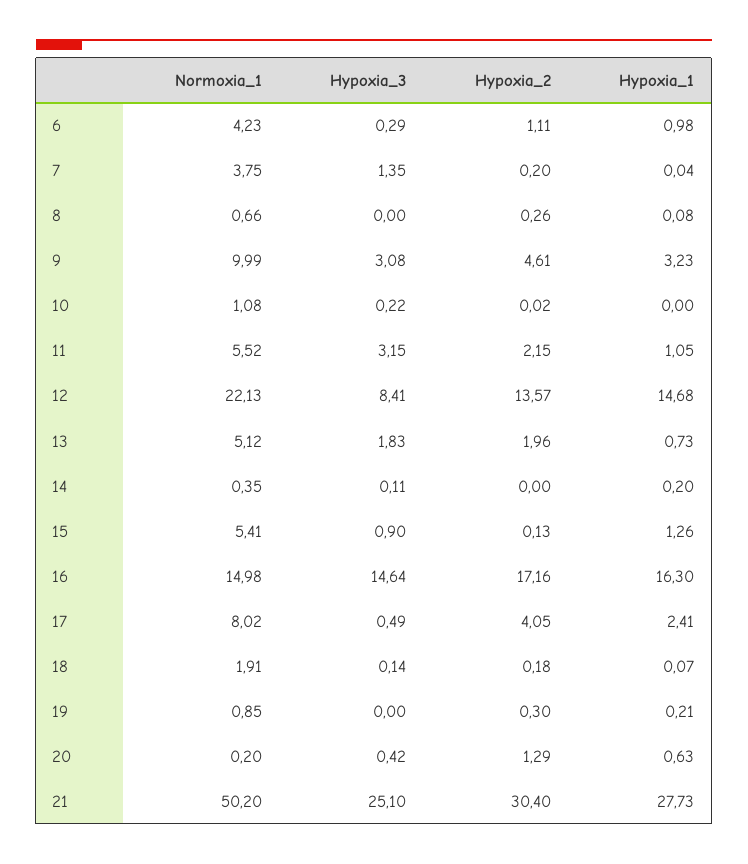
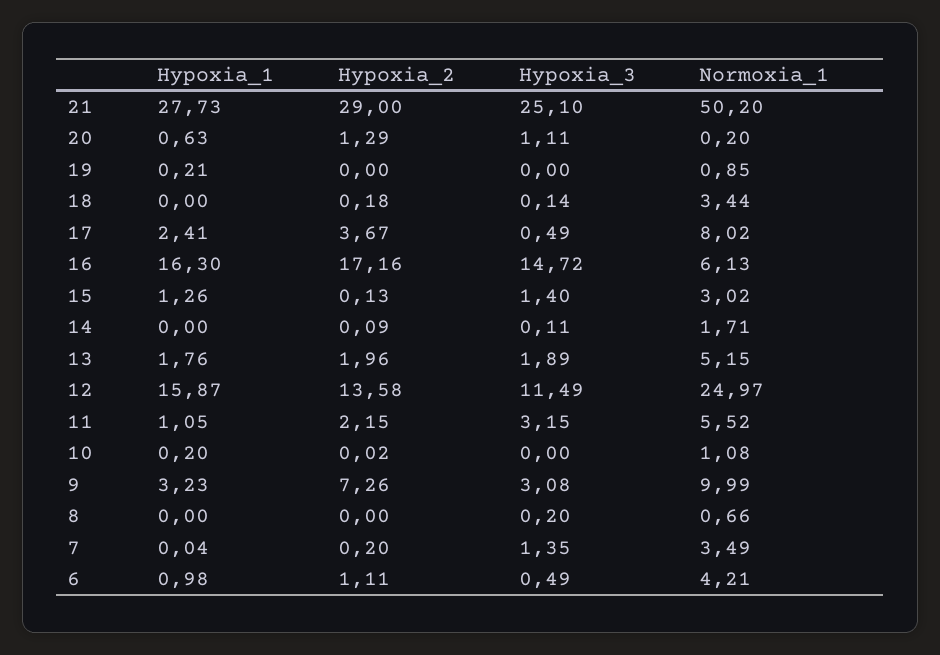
  {
    "Normoxia_1": {
-     "6": 4.23,
+     "6": 4.21,
-     "7": 3.75,
+     "7": 3.49,
      "8": 0.66,
      "9": 9.99,
      "10": 1.08,
      "11": 5.52,
-     "12": 22.13,
+     "12": 24.97,
-     "13": 5.12,
+     "13": 5.15,
-     "14": 0.35,
+     "14": 1.71,
-     "15": 5.41,
+     "15": 3.02,
-     "16": 14.98,
+     "16": 6.13,
      "17": 8.02,
-     "18": 1.91,
+     "18": 3.44,
      "19": 0.85,
      "20": 0.2,
      "21": 50.2
    },
    "Hypoxia_3": {
-     "6": 0.29,
+     "6": 0.49,
      "7": 1.35,
-     "8": 0,
+     "8": 0.2,
      "9": 3.08,
-     "10": 0.22,
+     "10": 0,
      "11": 3.15,
-     "12": 8.41,
+     "12": 11.49,
-     "13": 1.83,
+     "13": 1.89,
      "14": 0.11,
-     "15": 0.9,
+     "15": 1.4,
-     "16": 14.64,
+     "16": 14.72,
      "17": 0.49,
      "18": 0.14,
      "19": 0,
-     "20": 0.42,
+     "20": 1.11,
      "21": 25.1
    },
    "Hypoxia_2": {
      "6": 1.11,
      "7": 0.2,
-     "8": 0.26,
+     "8": 0,
-     "9": 4.61,
+     "9": 7.26,
      "10": 0.02,
      "11": 2.15,
-     "12": 13.57,
+     "12": 13.58,
      "13": 1.96,
-     "14": 0,
+     "14": 0.09,
      "15": 0.13,
      "16": 17.16,
-     "17": 4.05,
+     "17": 3.67,
      "18": 0.18,
-     "19": 0.3,
+     "19": 0,
      "20": 1.29,
-     "21": 30.4
+     "21": 29
    },
    "Hypoxia_1": {
      "6": 0.98,
      "7": 0.04,
-     "8": 0.08,
+     "8": 0,
      "9": 3.23,
-     "10": 0,
+     "10": 0.2,
      "11": 1.05,
-     "12": 14.68,
+     "12": 15.87,
-     "13": 0.73,
+     "13": 1.76,
-     "14": 0.2,
+     "14": 0,
      "15": 1.26,
      "16": 16.3,
      "17": 2.41,
-     "18": 0.07,
+     "18": 0,
      "19": 0.21,
      "20": 0.63,
      "21": 27.73
    }
  }

